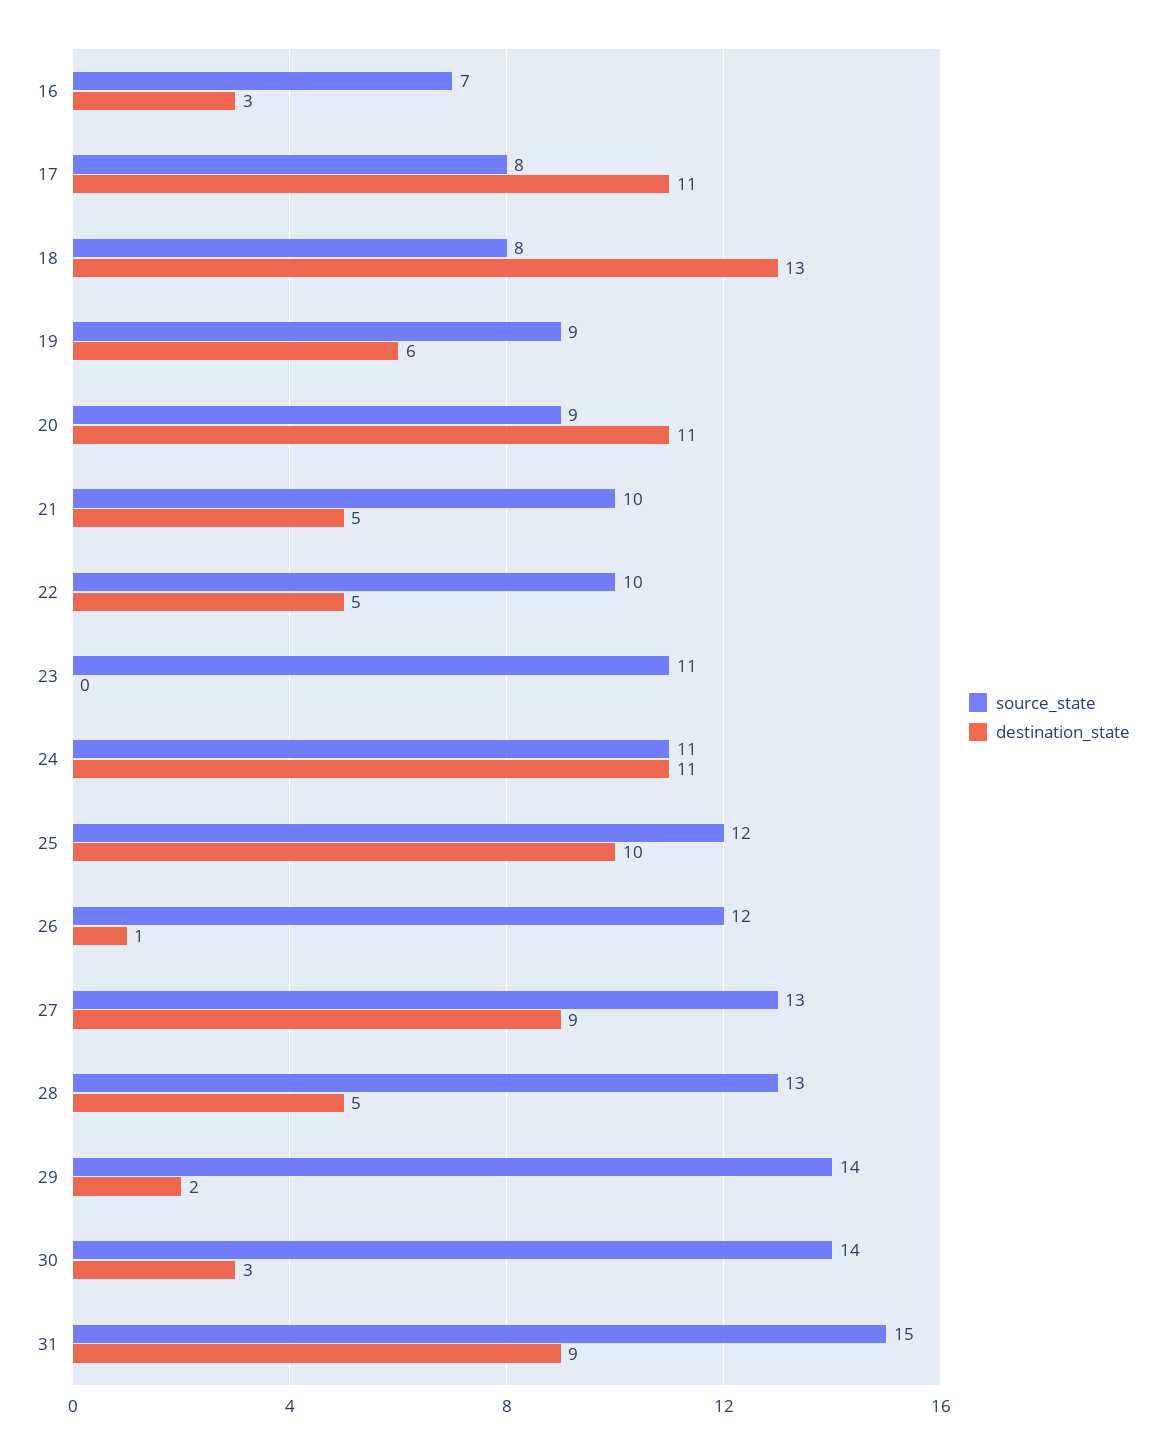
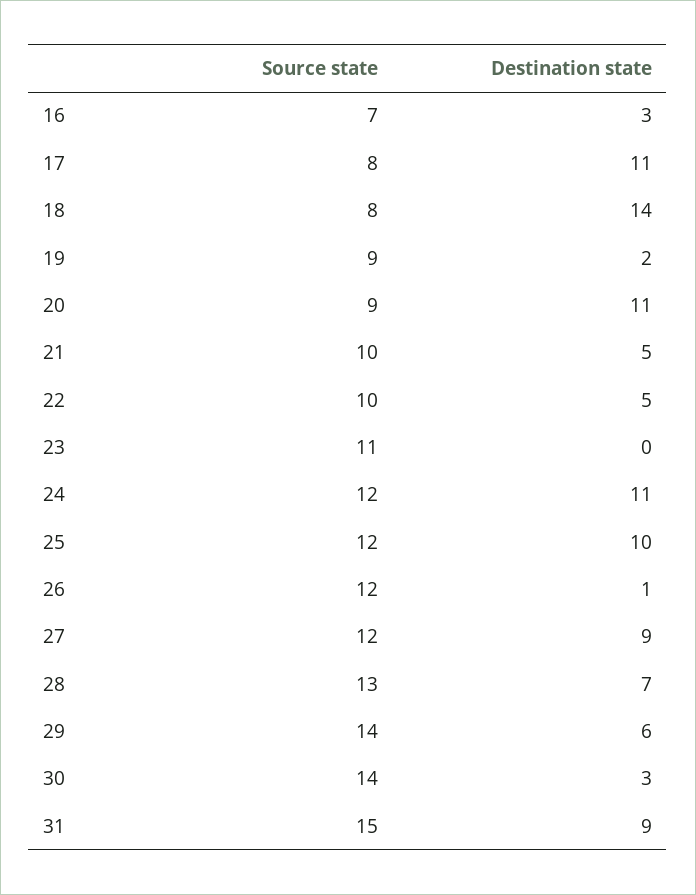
  {
    "source_state": {
      "16": 7,
      "17": 8,
      "18": 8,
      "19": 9,
      "20": 9,
      "21": 10,
      "22": 10,
      "23": 11,
-     "24": 11,
+     "24": 12,
      "25": 12,
      "26": 12,
-     "27": 13,
+     "27": 12,
      "28": 13,
      "29": 14,
      "30": 14,
      "31": 15
    },
    "destination_state": {
      "16": 3,
      "17": 11,
-     "18": 13,
+     "18": 14,
-     "19": 6,
+     "19": 2,
      "20": 11,
      "21": 5,
      "22": 5,
      "23": 0,
      "24": 11,
      "25": 10,
      "26": 1,
      "27": 9,
-     "28": 5,
+     "28": 7,
-     "29": 2,
+     "29": 6,
      "30": 3,
      "31": 9
    }
  }

